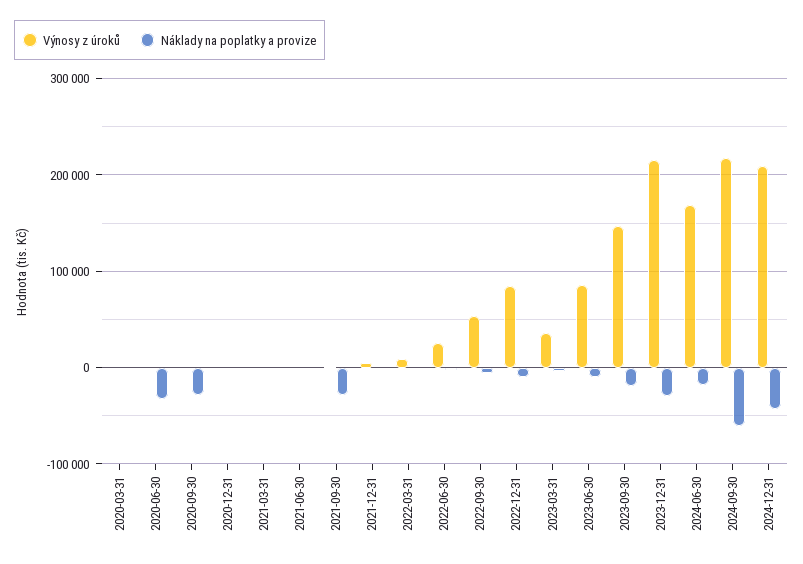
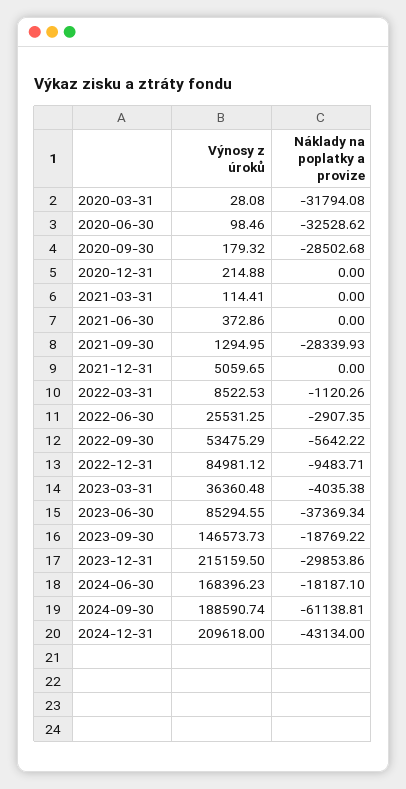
  {
    "Výnosy z úroků": {
      "2020-03-31": 28.08,
      "2020-06-30": 98.46,
      "2020-09-30": 179.32,
      "2020-12-31": 214.88,
      "2021-03-31": 114.41,
      "2021-06-30": 372.86,
      "2021-09-30": 1294.95,
      "2021-12-31": 5059.65,
      "2022-03-31": 8522.53,
      "2022-06-30": 25531.25,
      "2022-09-30": 53475.29,
      "2022-12-31": 84981.12,
      "2023-03-31": 36360.48,
      "2023-06-30": 85294.55,
      "2023-09-30": 146573.73,
      "2023-12-31": 215159.5,
      "2024-06-30": 168396.23,
-     "2024-09-30": 220000,
+     "2024-09-30": 188590.74,
      "2024-12-31": 209618
    },
    "Náklady na poplatky a provize": {
-     "2020-03-31": 0,
+     "2020-03-31": -31794.08,
      "2020-06-30": -32528.62,
      "2020-09-30": -28502.68,
      "2020-12-31": 0,
      "2021-03-31": 0,
      "2021-06-30": 0,
      "2021-09-30": -28339.93,
      "2021-12-31": 0,
      "2022-03-31": -1120.26,
      "2022-06-30": -2907.35,
      "2022-09-30": -5642.22,
      "2022-12-31": -9483.71,
      "2023-03-31": -4035.38,
-     "2023-06-30": -10000,
+     "2023-06-30": -37369.34,
      "2023-09-30": -18769.22,
      "2023-12-31": -29853.86,
      "2024-06-30": -18187.1,
      "2024-09-30": -61138.81,
      "2024-12-31": -43134
    }
  }

